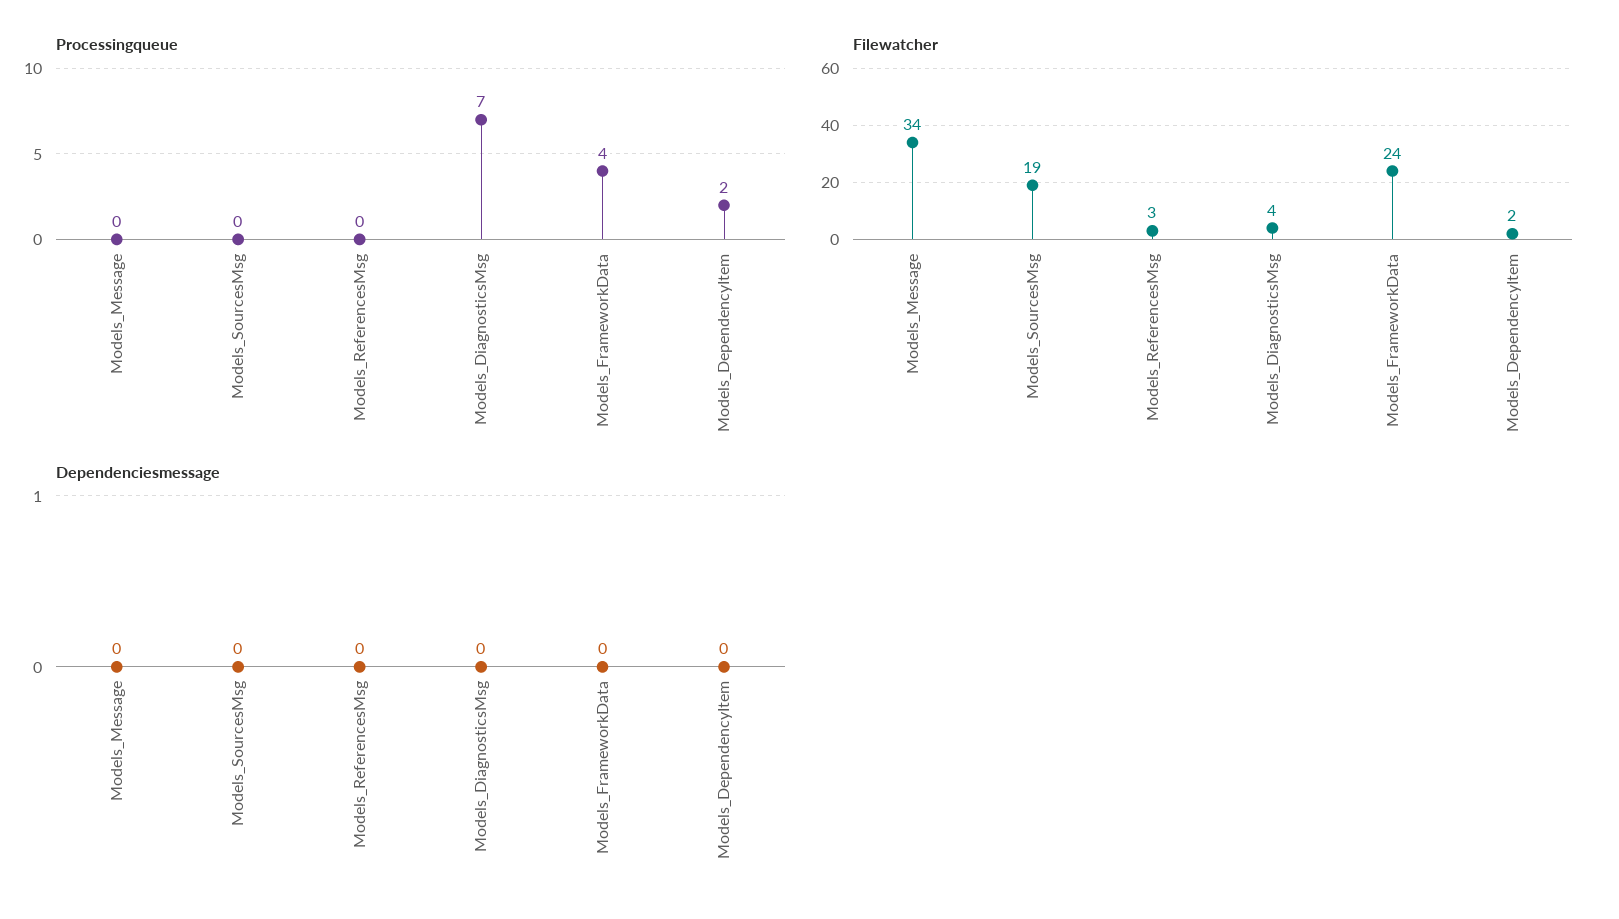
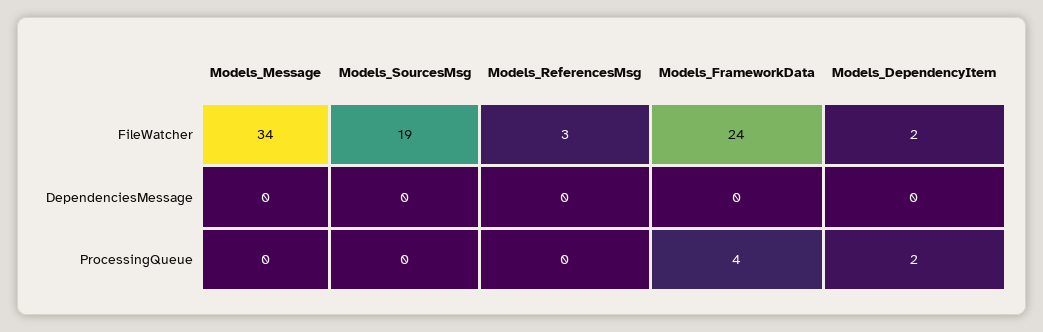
  {
    "Processingqueue": {
      "Models_Message": 0,
      "Models_SourcesMsg": 0,
      "Models_ReferencesMsg": 0,
-     "Models_DiagnosticsMsg": 7,
      "Models_FrameworkData": 4,
      "Models_DependencyItem": 2
    },
    "Filewatcher": {
      "Models_Message": 34,
      "Models_SourcesMsg": 19,
      "Models_ReferencesMsg": 3,
-     "Models_DiagnosticsMsg": 4,
      "Models_FrameworkData": 24,
      "Models_DependencyItem": 2
    },
    "Dependenciesmessage": {
      "Models_Message": 0,
      "Models_SourcesMsg": 0,
      "Models_ReferencesMsg": 0,
-     "Models_DiagnosticsMsg": 0,
      "Models_FrameworkData": 0,
      "Models_DependencyItem": 0
    }
  }

